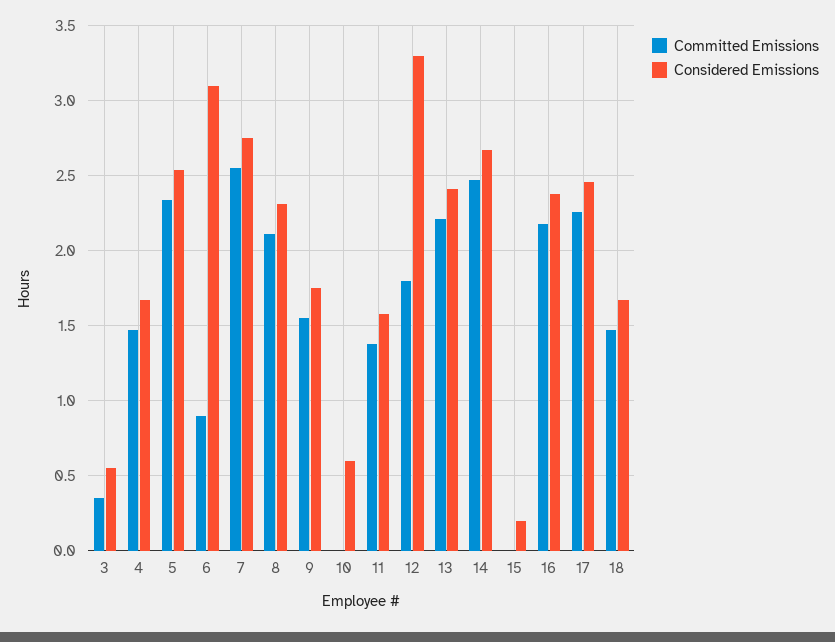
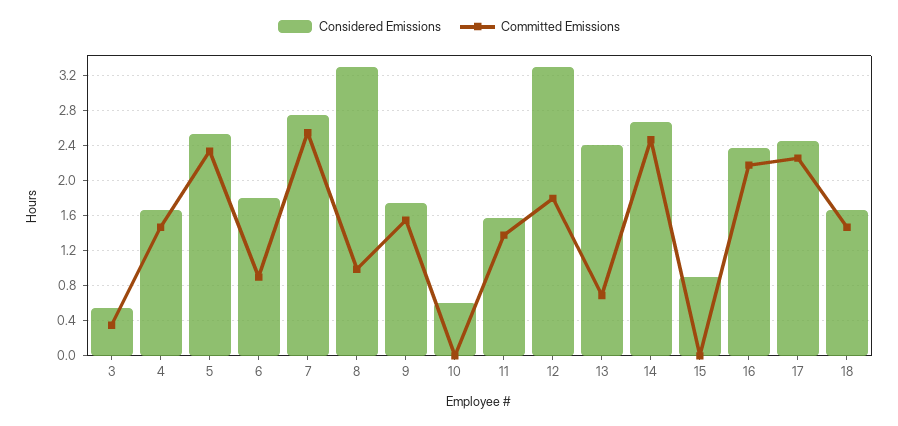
  {
    "Committed Emissions": {
      "3": 0.35,
      "4": 1.45,
      "5": 2.35,
      "6": 0.9,
      "7": 2.55,
-     "8": 2.1,
+     "8": 1,
      "9": 1.55,
      "10": 0,
      "11": 1.4,
      "12": 1.8,
-     "13": 2.2,
+     "13": 0.7,
      "14": 2.45,
      "15": 0,
      "16": 2.2,
      "17": 2.25,
      "18": 1.45
    },
    "Considered Emissions": {
      "3": 0.55,
      "4": 1.65,
      "5": 2.55,
-     "6": 3.1,
+     "6": 1.8,
      "7": 2.75,
-     "8": 2.3,
+     "8": 3.3,
      "9": 1.75,
      "10": 0.6,
      "11": 1.6,
      "12": 3.3,
      "13": 2.4,
      "14": 2.65,
-     "15": 0.2,
+     "15": 0.9,
      "16": 2.4,
      "17": 2.45,
      "18": 1.65
    }
  }

